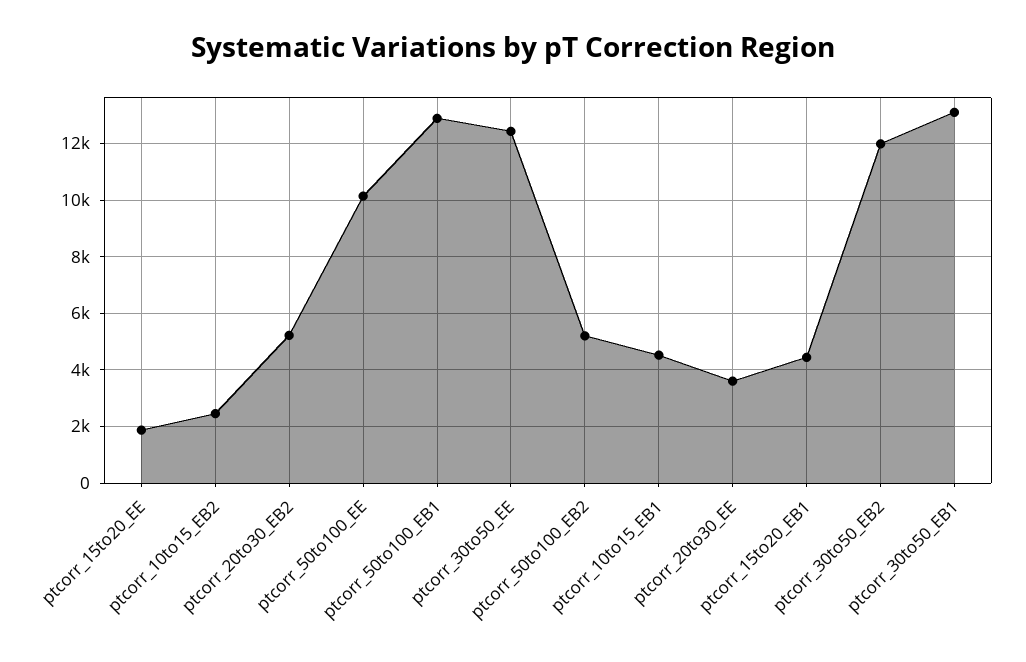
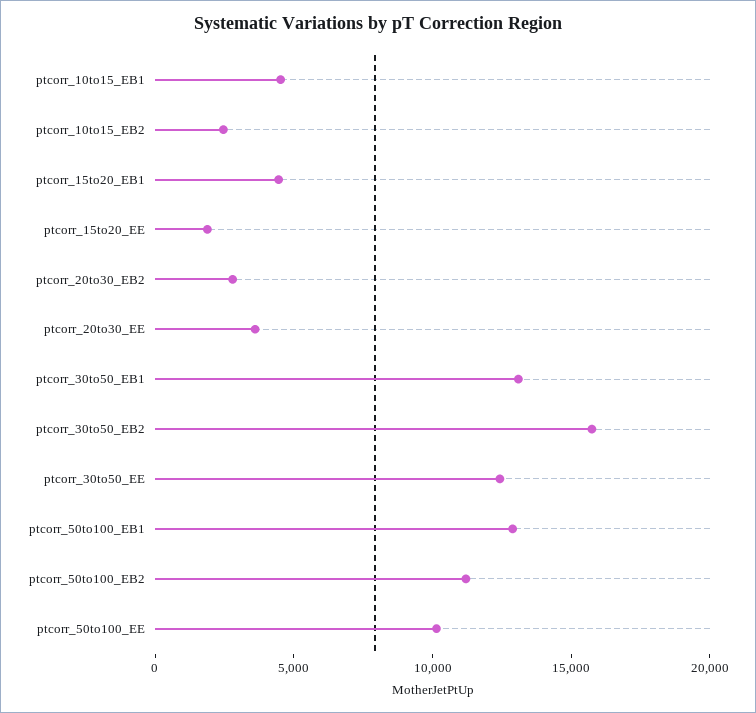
  {
    "ptcorr_15to20_EE": 2000,
    "ptcorr_10to15_EB2": 2500,
-   "ptcorr_20to30_EB2": 5250,
+   "ptcorr_20to30_EB2": 3000,
    "ptcorr_50to100_EE": 10250,
    "ptcorr_50to100_EB1": 13000,
    "ptcorr_30to50_EE": 12500,
-   "ptcorr_50to100_EB2": 5250,
+   "ptcorr_50to100_EB2": 11000,
    "ptcorr_10to15_EB1": 4500,
    "ptcorr_20to30_EE": 3500,
    "ptcorr_15to20_EB1": 4500,
-   "ptcorr_30to50_EB2": 12000,
+   "ptcorr_30to50_EB2": 16000,
    "ptcorr_30to50_EB1": 13000
  }

